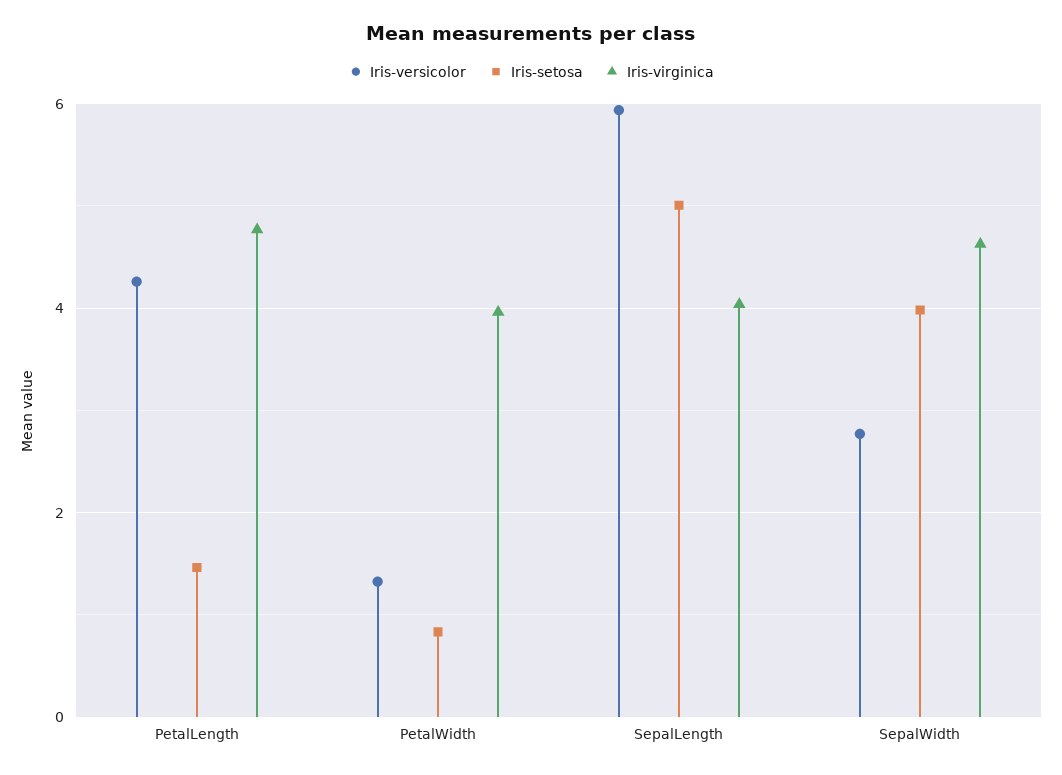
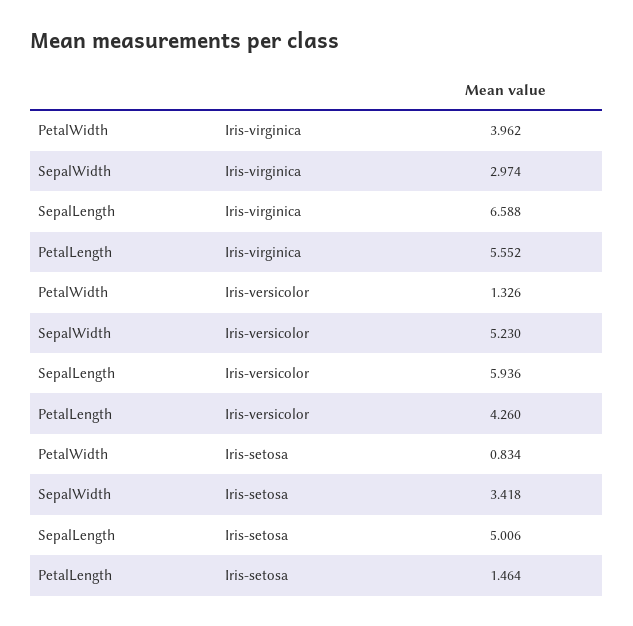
  {
    "Iris-versicolor": {
      "PetalLength": 4.26,
      "PetalWidth": 1.326,
      "SepalLength": 5.936,
-     "SepalWidth": 2.8
+     "SepalWidth": 5.23
    },
    "Iris-setosa": {
      "PetalLength": 1.464,
      "PetalWidth": 0.834,
      "SepalLength": 5.006,
-     "SepalWidth": 4
+     "SepalWidth": 3.418
    },
    "Iris-virginica": {
-     "PetalLength": 4.8,
+     "PetalLength": 5.552,
      "PetalWidth": 3.962,
-     "SepalLength": 4,
+     "SepalLength": 6.588,
-     "SepalWidth": 4.6
+     "SepalWidth": 2.974
    }
  }

